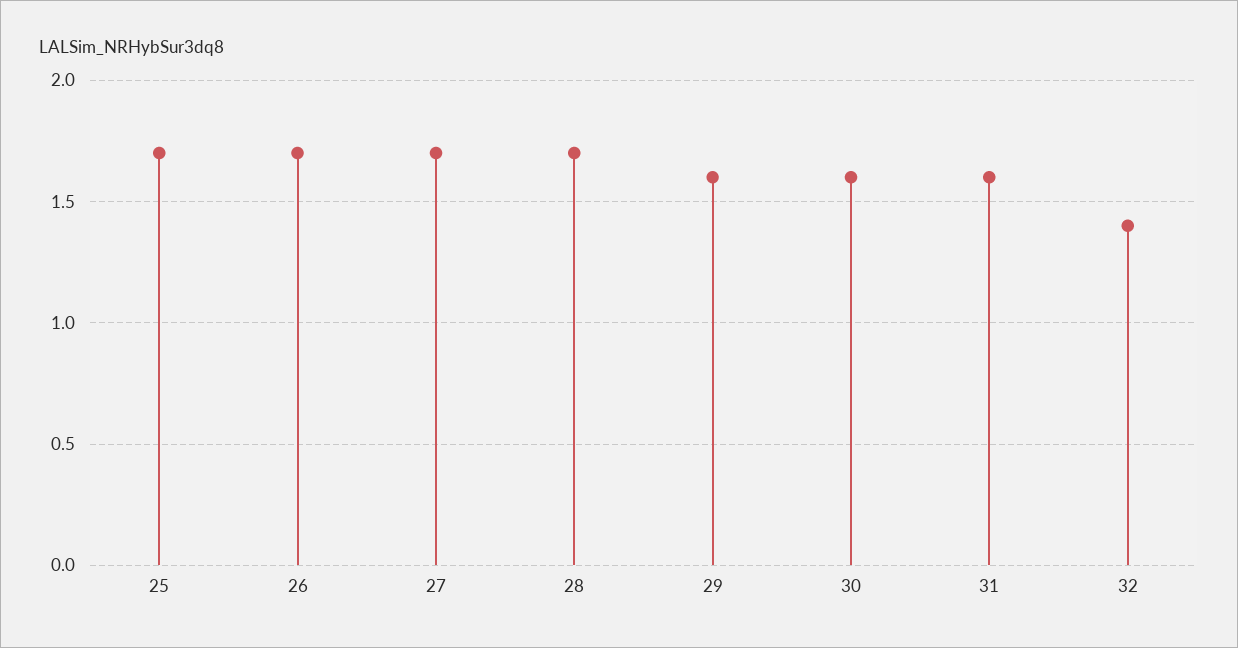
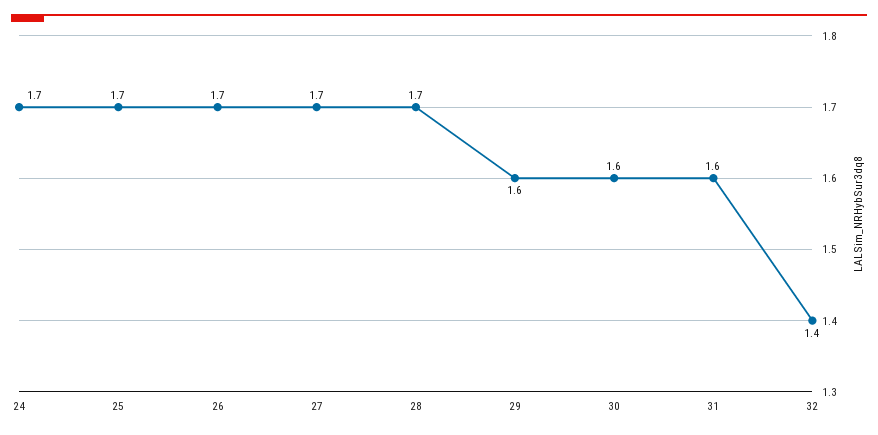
  {
    "25": 1.7,
    "26": 1.7,
    "27": 1.7,
    "28": 1.7,
    "29": 1.6,
    "30": 1.6,
    "31": 1.6,
-   "32": 1.4
+   "32": 1.4,
+   "24": 1.7
  }

